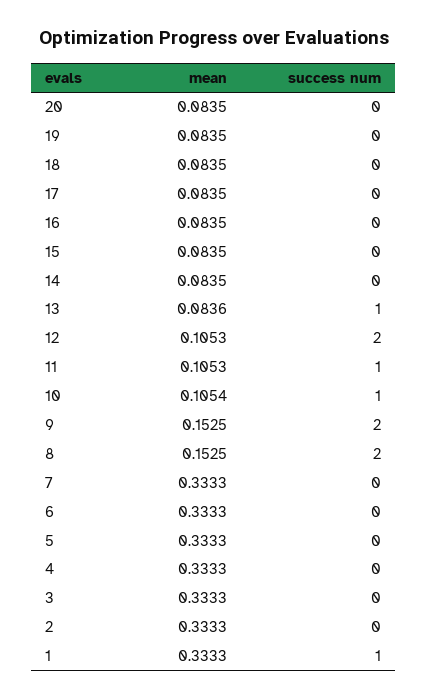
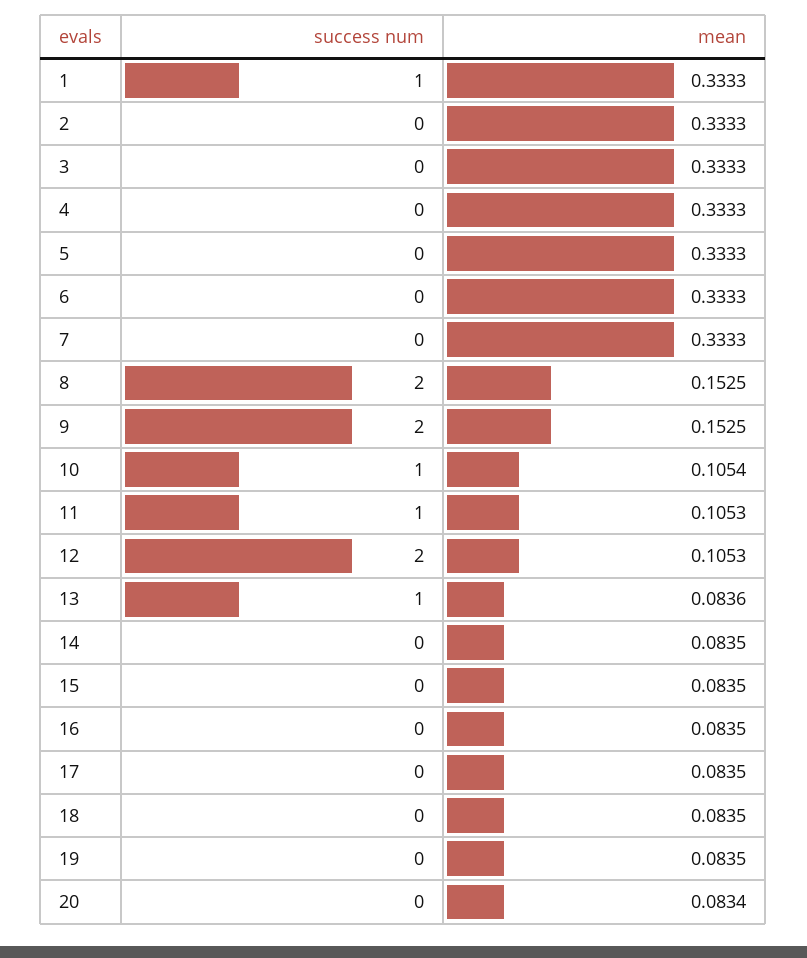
  {
    "mean": {
-     "20": 0.0835,
+     "20": 0.0834,
      "19": 0.0835,
      "18": 0.0835,
      "17": 0.0835,
      "16": 0.0835,
      "15": 0.0835,
      "14": 0.0835,
      "13": 0.0836,
      "12": 0.1053,
      "11": 0.1053,
      "10": 0.1054,
      "9": 0.1525,
      "8": 0.1525,
      "7": 0.3333,
      "6": 0.3333,
      "5": 0.3333,
      "4": 0.3333,
      "3": 0.3333,
      "2": 0.3333,
      "1": 0.3333
    },
    "success num": {
      "20": 0,
      "19": 0,
      "18": 0,
      "17": 0,
      "16": 0,
      "15": 0,
      "14": 0,
      "13": 1,
      "12": 2,
      "11": 1,
      "10": 1,
      "9": 2,
      "8": 2,
      "7": 0,
      "6": 0,
      "5": 0,
      "4": 0,
      "3": 0,
      "2": 0,
      "1": 1
    }
  }

